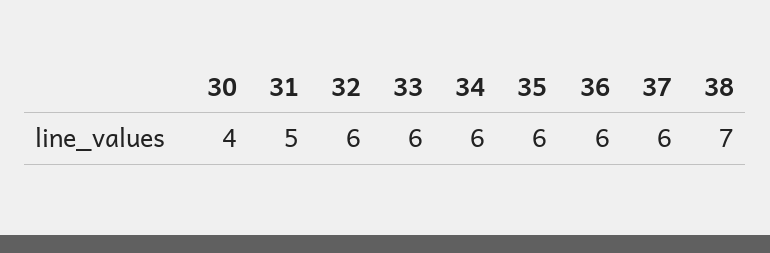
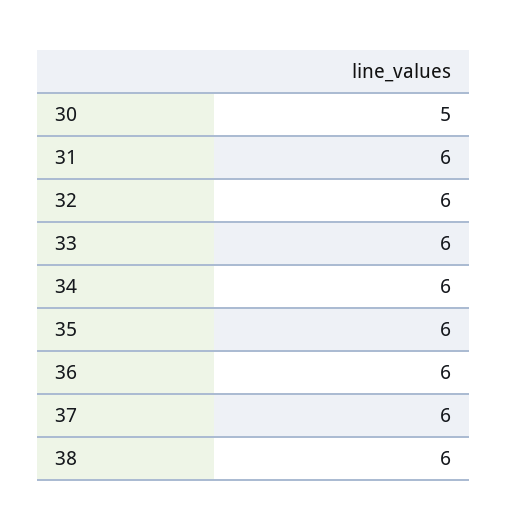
  {
-   "30": 4,
+   "30": 5,
-   "31": 5,
+   "31": 6,
    "32": 6,
    "33": 6,
    "34": 6,
    "35": 6,
    "36": 6,
    "37": 6,
-   "38": 7
+   "38": 6
  }

